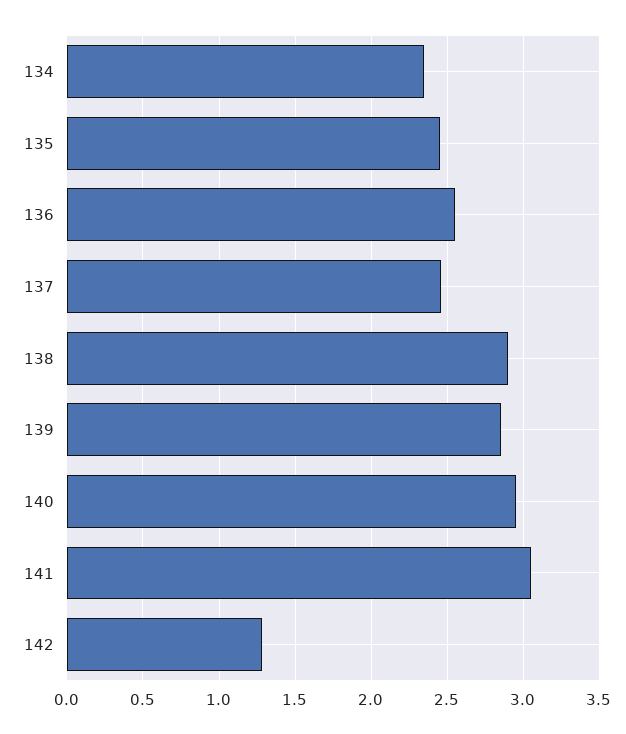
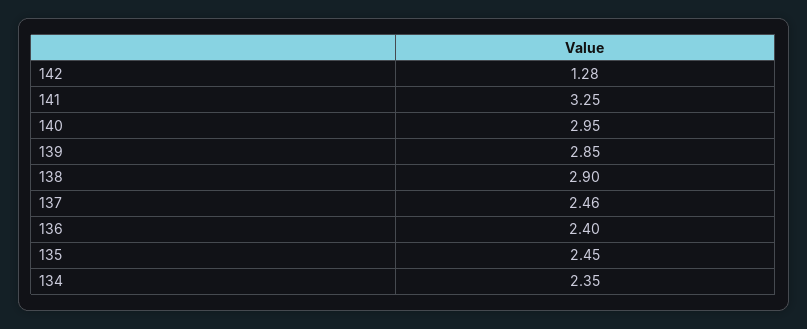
  {
    "134": 2.35,
    "135": 2.45,
-   "136": 2.55,
+   "136": 2.4,
    "137": 2.46,
    "138": 2.9,
    "139": 2.85,
    "140": 2.95,
-   "141": 3.05,
+   "141": 3.25,
    "142": 1.28
  }

